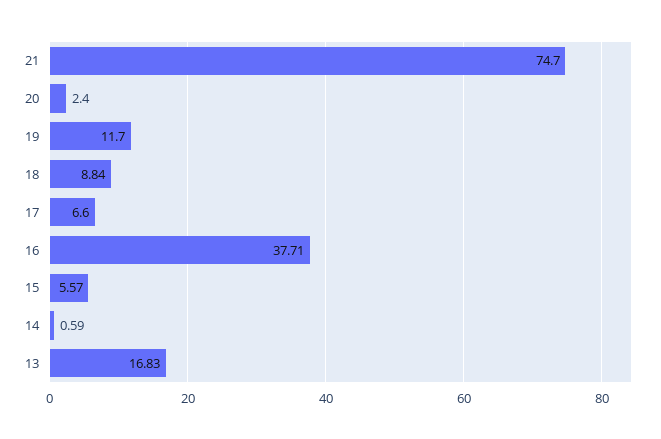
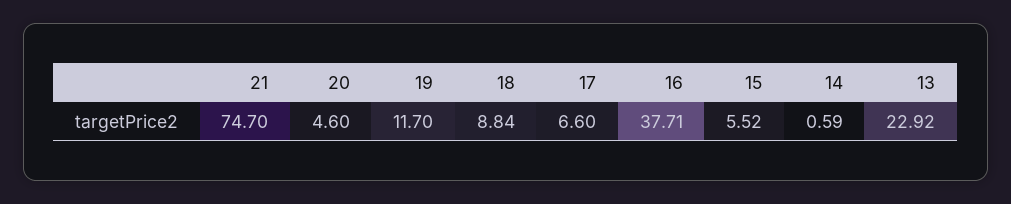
  {
    "21": 74.7,
-   "20": 2.4,
+   "20": 4.6,
    "19": 11.7,
    "18": 8.84,
    "17": 6.6,
    "16": 37.71,
-   "15": 5.57,
+   "15": 5.52,
    "14": 0.59,
-   "13": 16.83
+   "13": 22.92
  }

